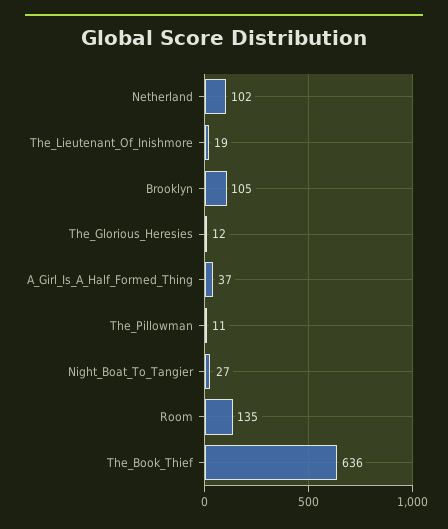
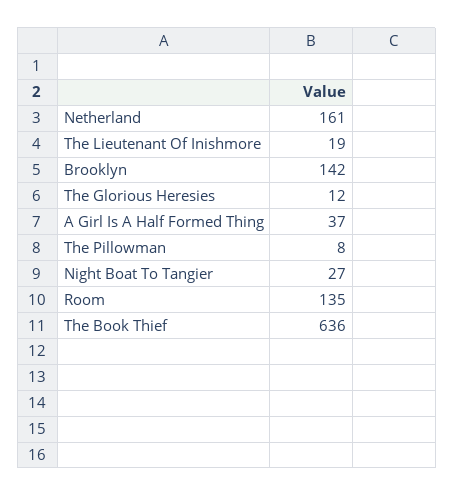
  {
-   "Netherland": 102,
+   "Netherland": 161,
    "The_Lieutenant_Of_Inishmore": 19,
-   "Brooklyn": 105,
+   "Brooklyn": 142,
    "The_Glorious_Heresies": 12,
    "A_Girl_Is_A_Half_Formed_Thing": 37,
-   "The_Pillowman": 11,
+   "The_Pillowman": 8,
    "Night_Boat_To_Tangier": 27,
    "Room": 135,
    "The_Book_Thief": 636
  }

